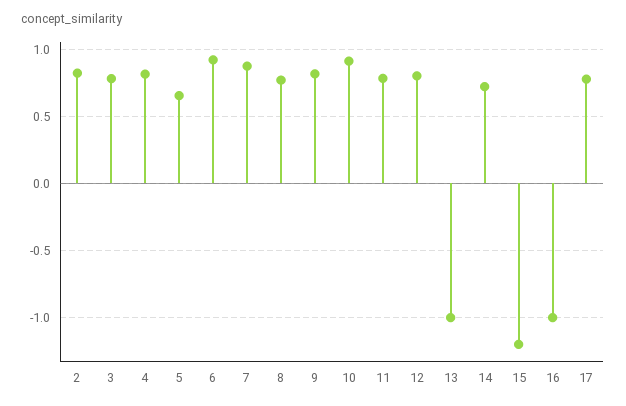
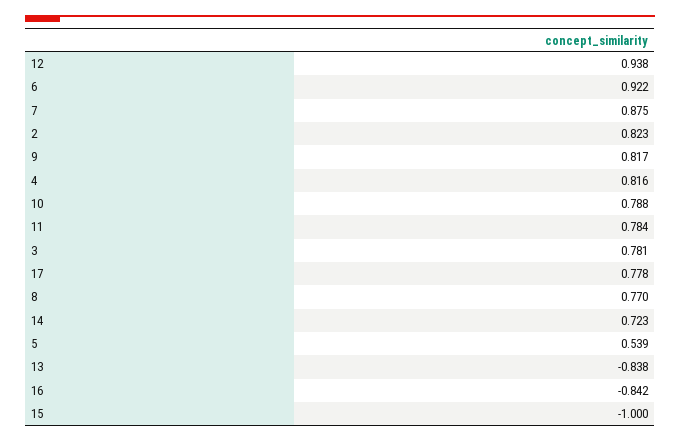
  {
    "2": 0.823,
    "3": 0.781,
    "4": 0.816,
-   "5": 0.65,
+   "5": 0.539,
    "6": 0.922,
    "7": 0.875,
    "8": 0.77,
    "9": 0.817,
-   "10": 0.9,
+   "10": 0.788,
    "11": 0.784,
-   "12": 0.8,
+   "12": 0.938,
-   "13": -1,
+   "13": -0.838,
    "14": 0.723,
-   "15": -1.2,
+   "15": -1,
-   "16": -1,
+   "16": -0.842,
    "17": 0.778
  }

